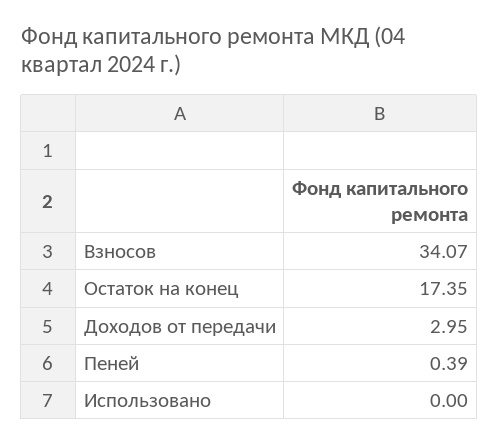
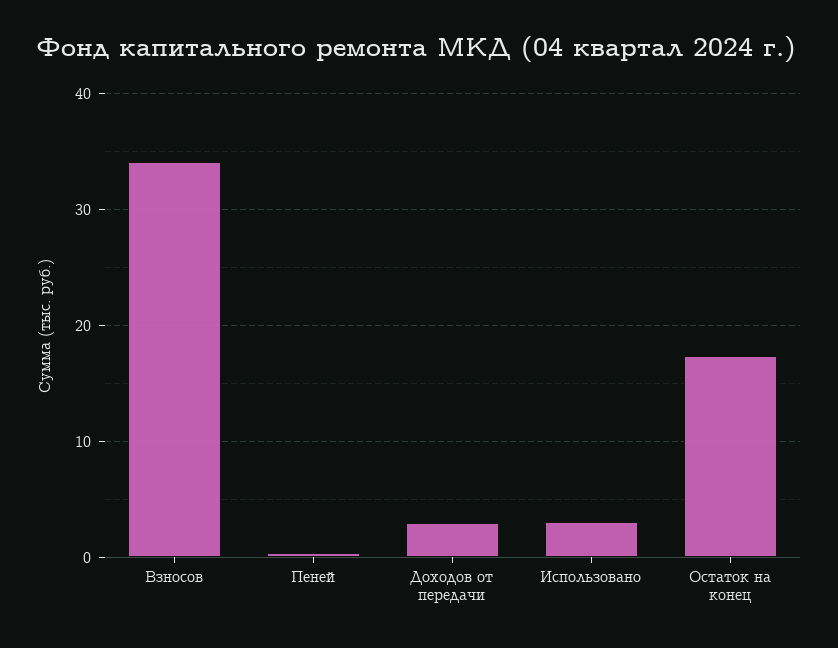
  {
    "Взносов": 34.07,
    "Остаток на конец": 17.35,
    "Доходов от передачи": 2.95,
    "Пеней": 0.39,
-   "Использовано": 0
+   "Использовано": 3
  }

